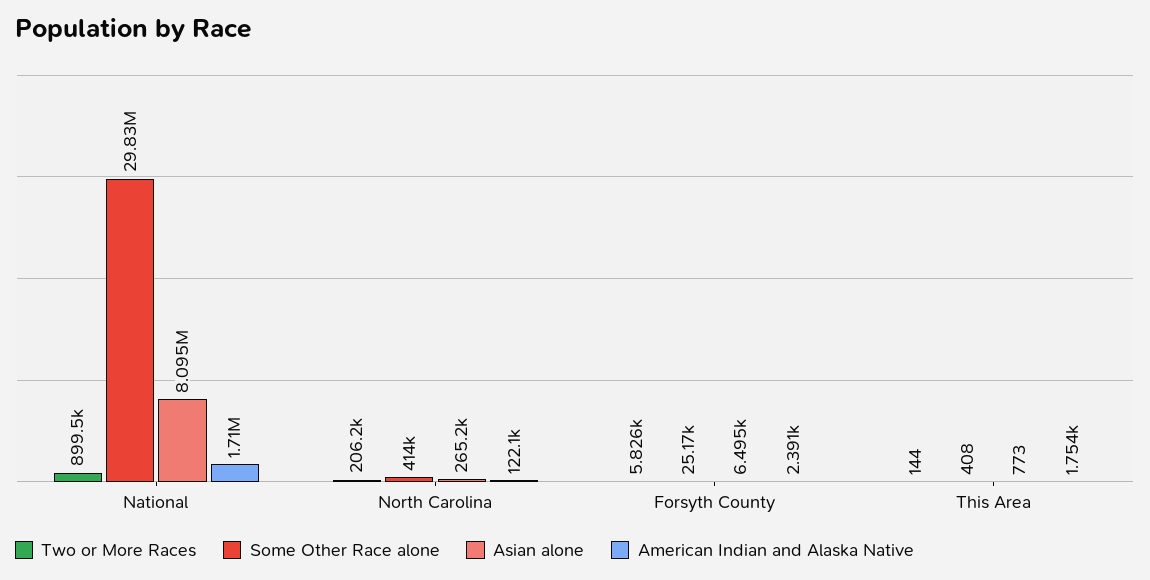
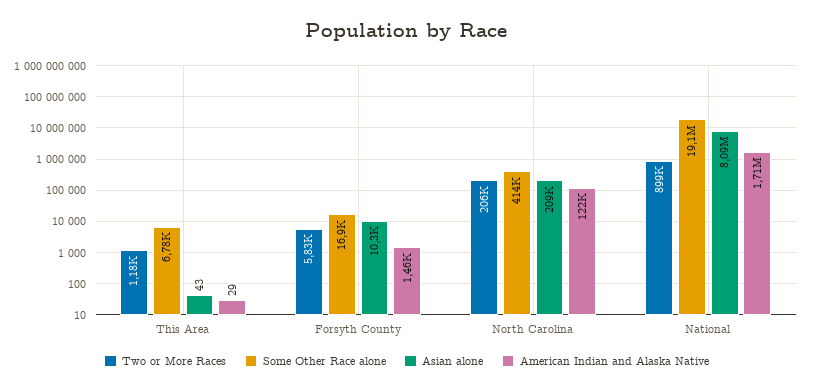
  {
    "Two or More Races": {
      "National": 899500,
      "North Carolina": 206200,
      "Forsyth County": 5826,
-     "This Area": 144
+     "This Area": 1180
    },
    "Some Other Race alone": {
-     "National": 29830000,
+     "National": 19100000,
      "North Carolina": 414000,
-     "Forsyth County": 25170,
+     "Forsyth County": 16900,
-     "This Area": 408
+     "This Area": 6780
    },
    "Asian alone": {
      "National": 8095000,
-     "North Carolina": 265200,
+     "North Carolina": 209000,
-     "Forsyth County": 6495,
+     "Forsyth County": 10300,
-     "This Area": 773
+     "This Area": 43
    },
    "American Indian and Alaska Native": {
      "National": 1710000,
      "North Carolina": 122100,
-     "Forsyth County": 2391,
+     "Forsyth County": 1460,
-     "This Area": 1754
+     "This Area": 29
    }
  }

